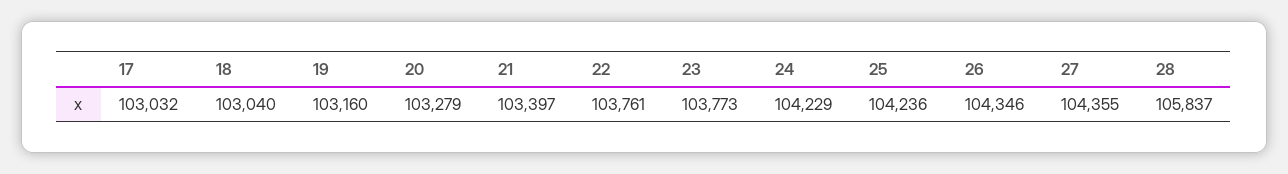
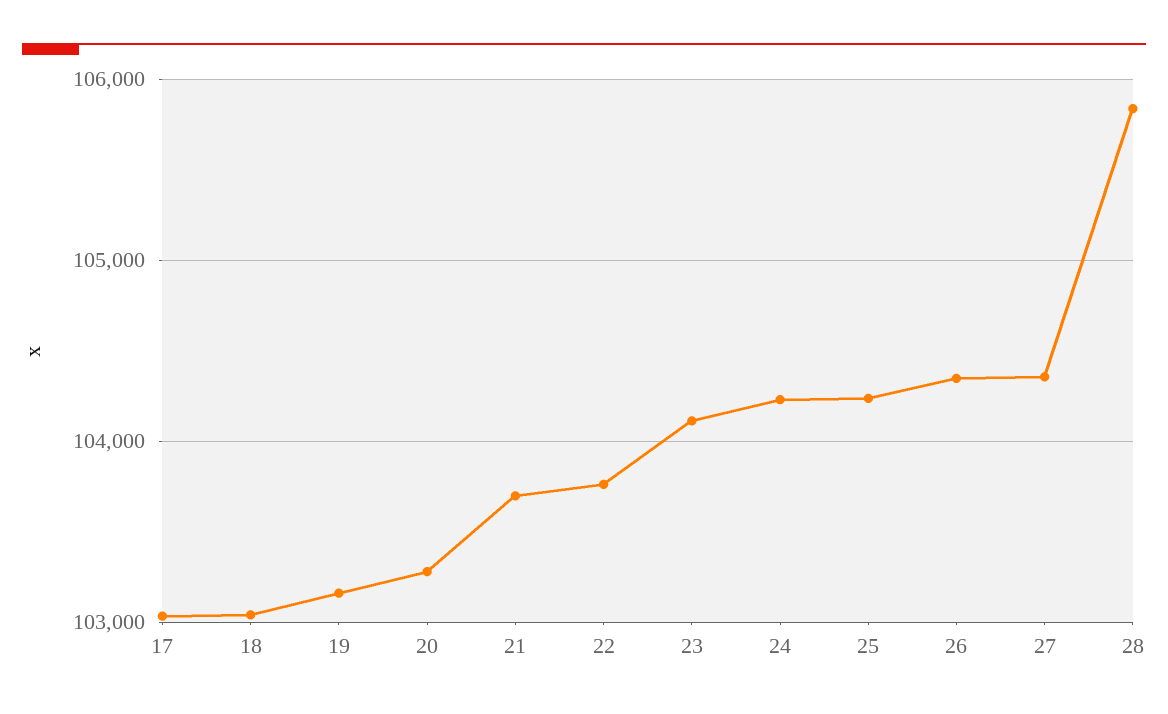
  {
    "17": 103032,
    "18": 103040,
    "19": 103160,
    "20": 103279,
-   "21": 103397,
+   "21": 103700,
    "22": 103761,
-   "23": 103773,
+   "23": 104100,
    "24": 104229,
    "25": 104236,
    "26": 104346,
    "27": 104355,
    "28": 105837
  }

